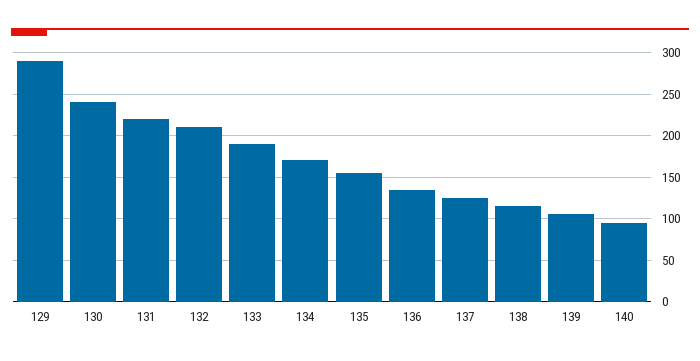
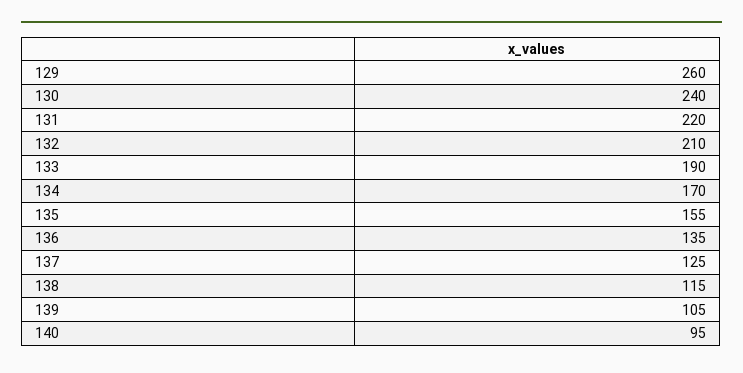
  {
-   "129": 290,
+   "129": 260,
    "130": 240,
    "131": 220,
    "132": 210,
    "133": 190,
    "134": 170,
    "135": 155,
    "136": 135,
    "137": 125,
    "138": 115,
    "139": 105,
    "140": 95
  }

